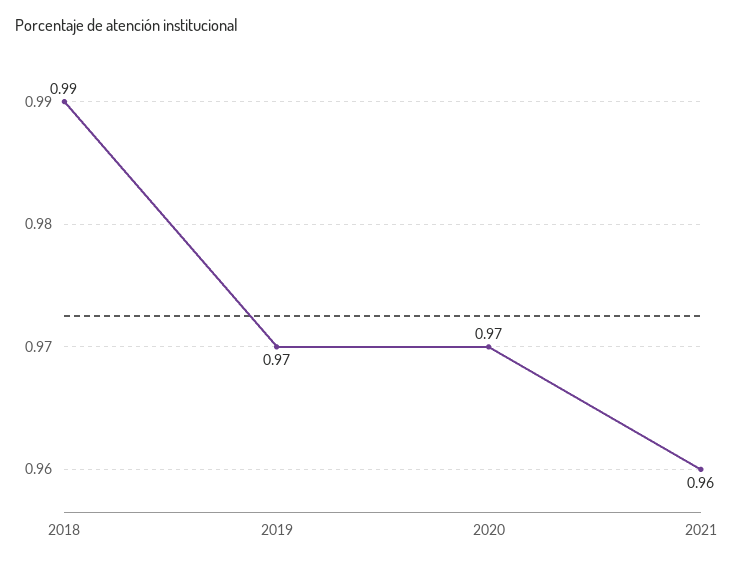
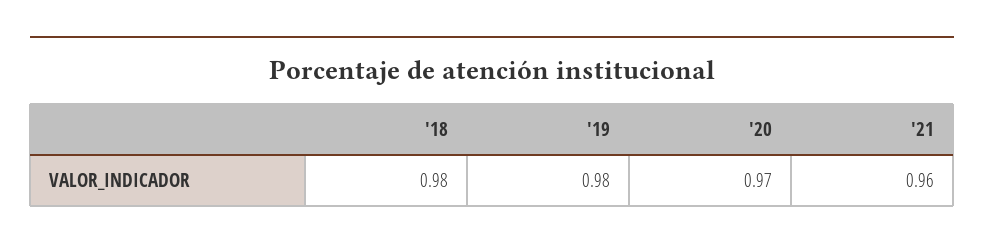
  {
-   "2018": 0.99,
+   "2018": 0.98,
-   "2019": 0.97,
+   "2019": 0.98,
    "2020": 0.97,
    "2021": 0.96
  }

